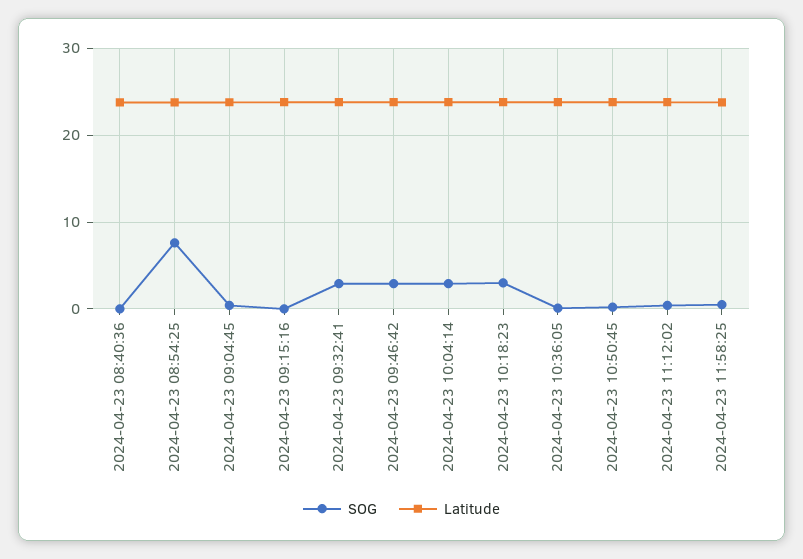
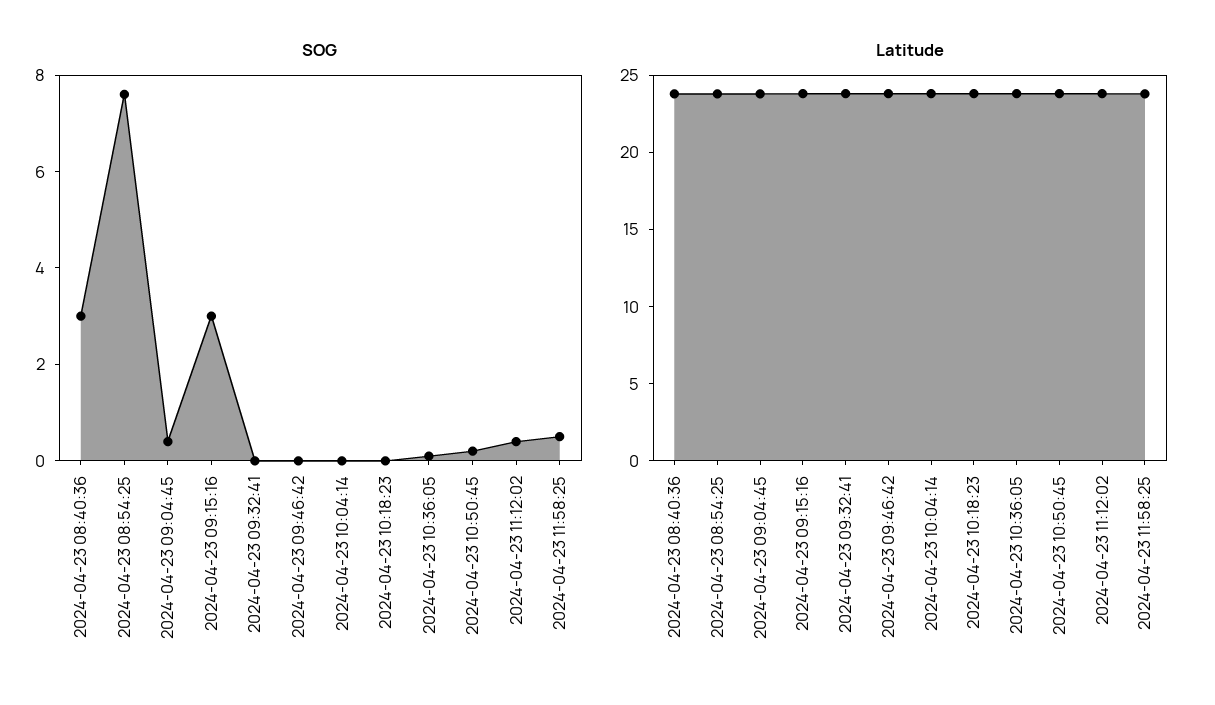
  {
    "SOG": {
-     "2024-04-23 08:40:36": 0,
+     "2024-04-23 08:40:36": 3,
      "2024-04-23 08:54:25": 7.5,
      "2024-04-23 09:04:45": 0.5,
-     "2024-04-23 09:15:16": 0,
+     "2024-04-23 09:15:16": 3,
-     "2024-04-23 09:32:41": 3,
+     "2024-04-23 09:32:41": 0,
-     "2024-04-23 09:46:42": 3,
+     "2024-04-23 09:46:42": 0,
-     "2024-04-23 10:04:14": 3,
+     "2024-04-23 10:04:14": 0,
-     "2024-04-23 10:18:23": 3,
+     "2024-04-23 10:18:23": 0,
      "2024-04-23 10:36:05": 0,
      "2024-04-23 10:50:45": 0,
      "2024-04-23 11:12:02": 0.5,
      "2024-04-23 11:58:25": 0.5
    },
    "Latitude": {
      "2024-04-23 08:40:36": 24,
      "2024-04-23 08:54:25": 24,
      "2024-04-23 09:04:45": 24,
      "2024-04-23 09:15:16": 24,
      "2024-04-23 09:32:41": 24,
      "2024-04-23 09:46:42": 24,
      "2024-04-23 10:04:14": 24,
      "2024-04-23 10:18:23": 24,
      "2024-04-23 10:36:05": 24,
      "2024-04-23 10:50:45": 24,
      "2024-04-23 11:12:02": 24,
      "2024-04-23 11:58:25": 24
    }
  }

